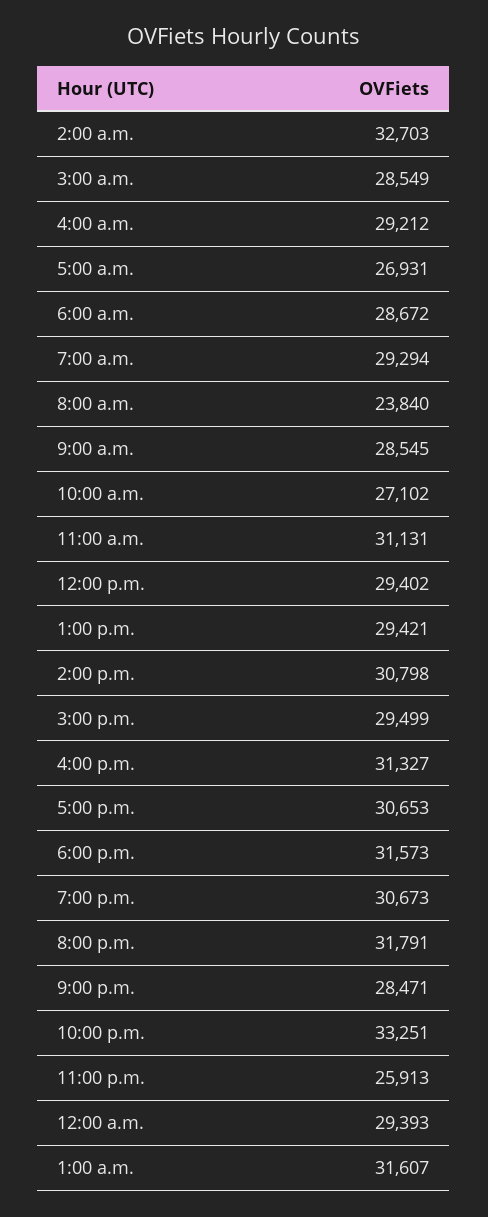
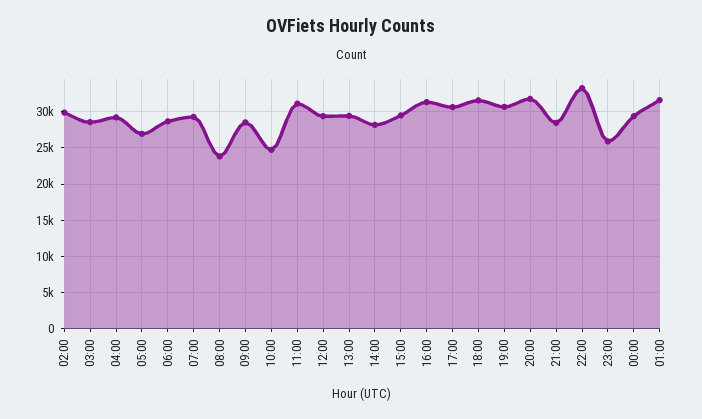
  {
-   "2:00 a.m.": 32703,
+   "2:00 a.m.": 30000,
    "3:00 a.m.": 28549,
    "4:00 a.m.": 29212,
    "5:00 a.m.": 26931,
    "6:00 a.m.": 28672,
    "7:00 a.m.": 29294,
    "8:00 a.m.": 23840,
    "9:00 a.m.": 28545,
-   "10:00 a.m.": 27102,
+   "10:00 a.m.": 25000,
    "11:00 a.m.": 31131,
    "12:00 p.m.": 29402,
    "1:00 p.m.": 29421,
-   "2:00 p.m.": 30798,
+   "2:00 p.m.": 28000,
    "3:00 p.m.": 29499,
    "4:00 p.m.": 31327,
    "5:00 p.m.": 30653,
    "6:00 p.m.": 31573,
    "7:00 p.m.": 30673,
    "8:00 p.m.": 31791,
    "9:00 p.m.": 28471,
    "10:00 p.m.": 33251,
    "11:00 p.m.": 25913,
    "12:00 a.m.": 29393,
    "1:00 a.m.": 31607
  }

